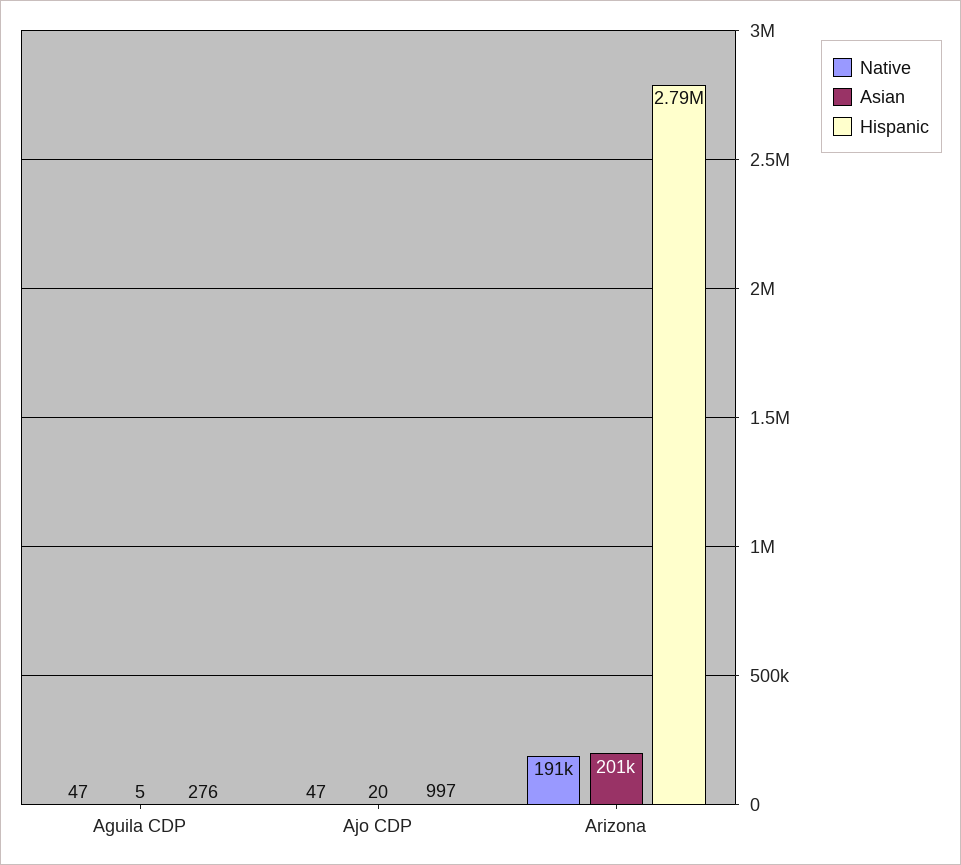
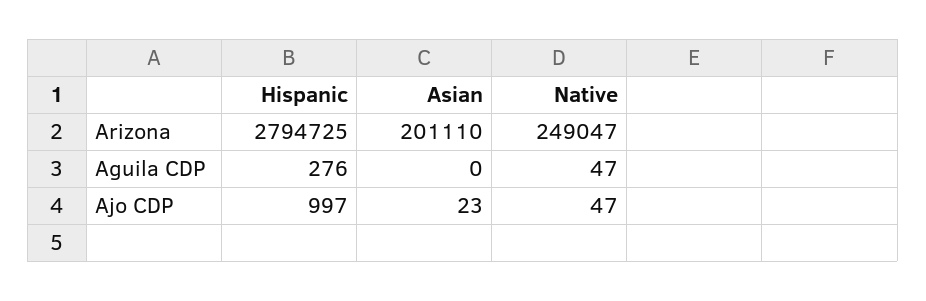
  {
    "Native": {
      "Aguila CDP": 47,
      "Ajo CDP": 47,
-     "Arizona": 191000
+     "Arizona": 249047
    },
    "Asian": {
-     "Aguila CDP": 5,
+     "Aguila CDP": 0,
-     "Ajo CDP": 20,
+     "Ajo CDP": 23,
      "Arizona": 201110
    },
    "Hispanic": {
      "Aguila CDP": 276,
      "Ajo CDP": 997,
      "Arizona": 2794725
    }
  }

